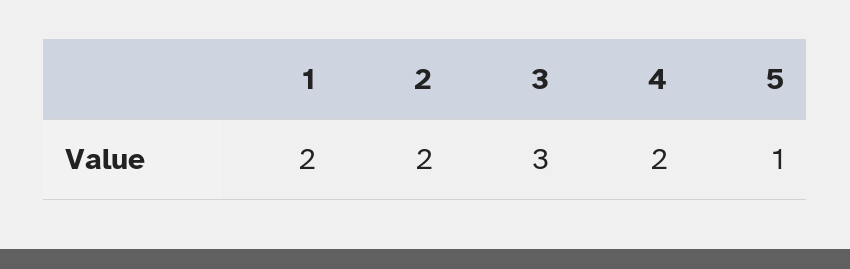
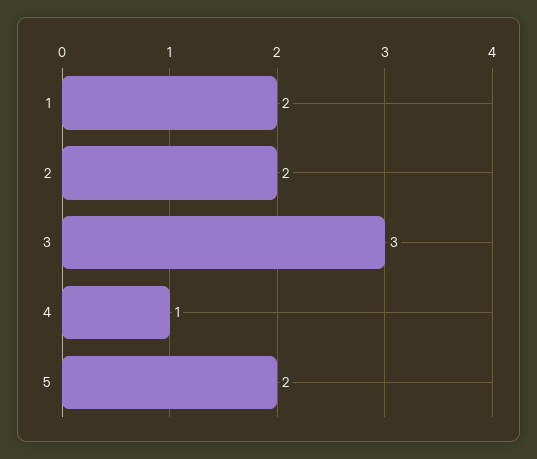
  {
    "1": 2,
    "2": 2,
    "3": 3,
-   "4": 2,
+   "4": 1,
-   "5": 1
+   "5": 2
  }

